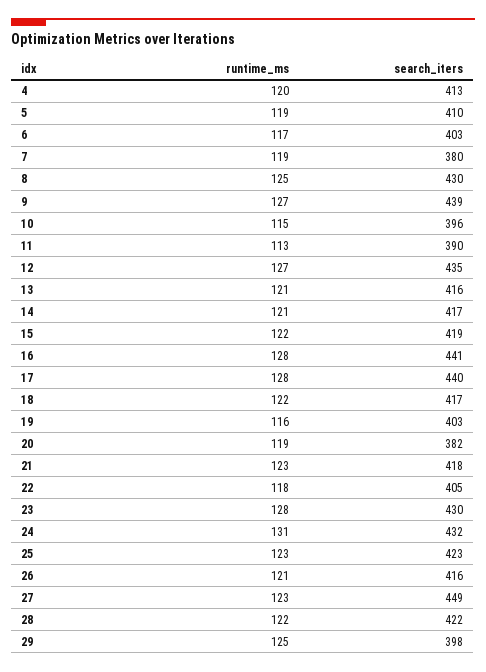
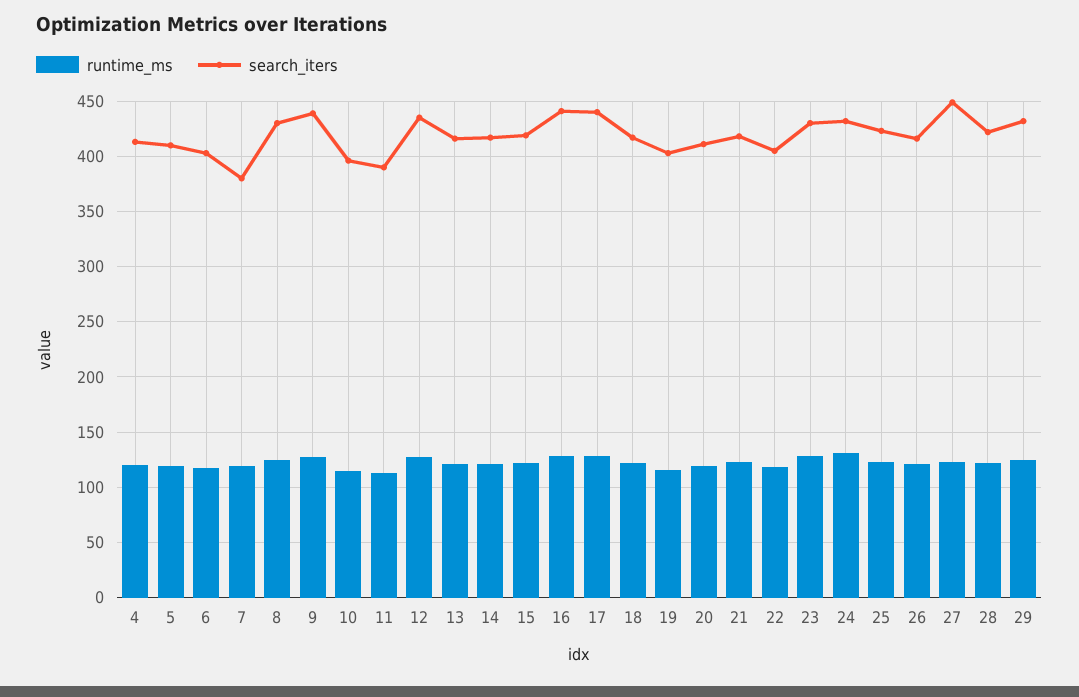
  {
    "runtime_ms": {
      "4": 120,
      "5": 119,
      "6": 117,
      "7": 119,
      "8": 125,
      "9": 127,
      "10": 115,
      "11": 113,
      "12": 127,
      "13": 121,
      "14": 121,
      "15": 122,
      "16": 128,
      "17": 128,
      "18": 122,
      "19": 116,
      "20": 119,
      "21": 123,
      "22": 118,
      "23": 128,
      "24": 131,
      "25": 123,
      "26": 121,
      "27": 123,
      "28": 122,
      "29": 125
    },
    "search_iters": {
      "4": 413,
      "5": 410,
      "6": 403,
      "7": 380,
      "8": 430,
      "9": 439,
      "10": 396,
      "11": 390,
      "12": 435,
      "13": 416,
      "14": 417,
      "15": 419,
      "16": 441,
      "17": 440,
      "18": 417,
      "19": 403,
-     "20": 382,
+     "20": 410,
      "21": 418,
      "22": 405,
      "23": 430,
      "24": 432,
      "25": 423,
      "26": 416,
      "27": 449,
      "28": 422,
-     "29": 398
+     "29": 430
    }
  }

